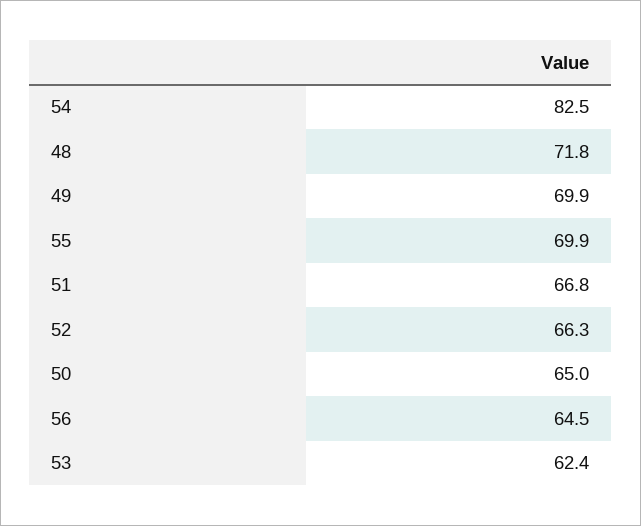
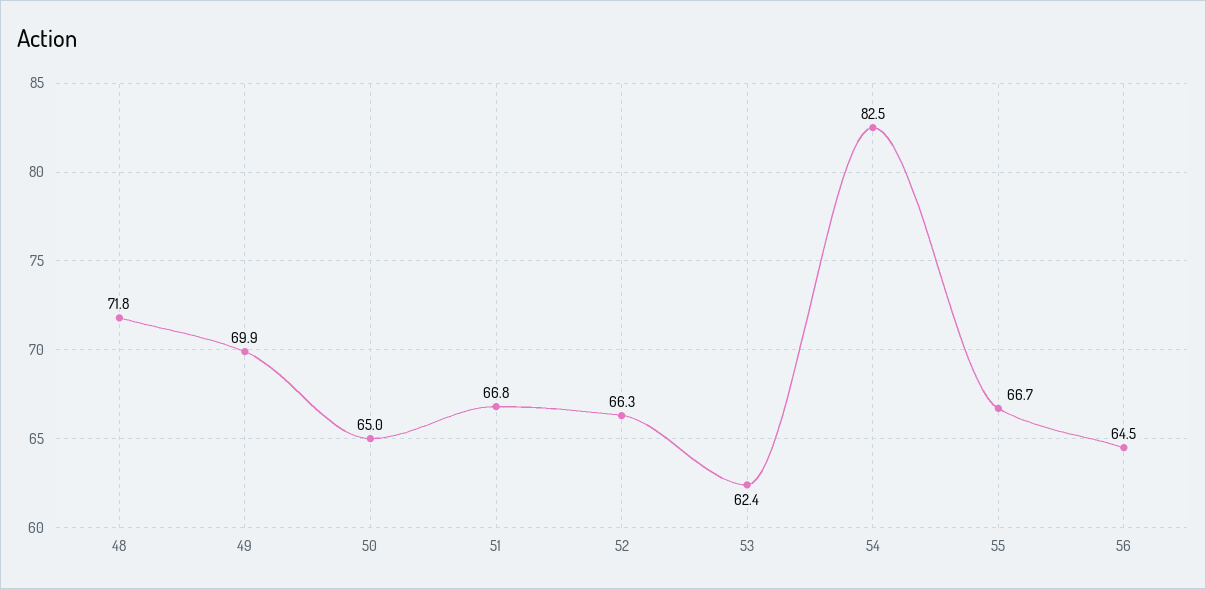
  {
    "54": 82.5,
    "48": 71.8,
    "49": 69.9,
-   "55": 69.9,
+   "55": 66.7,
    "51": 66.8,
    "52": 66.3,
    "50": 65,
    "56": 64.5,
    "53": 62.4
  }

